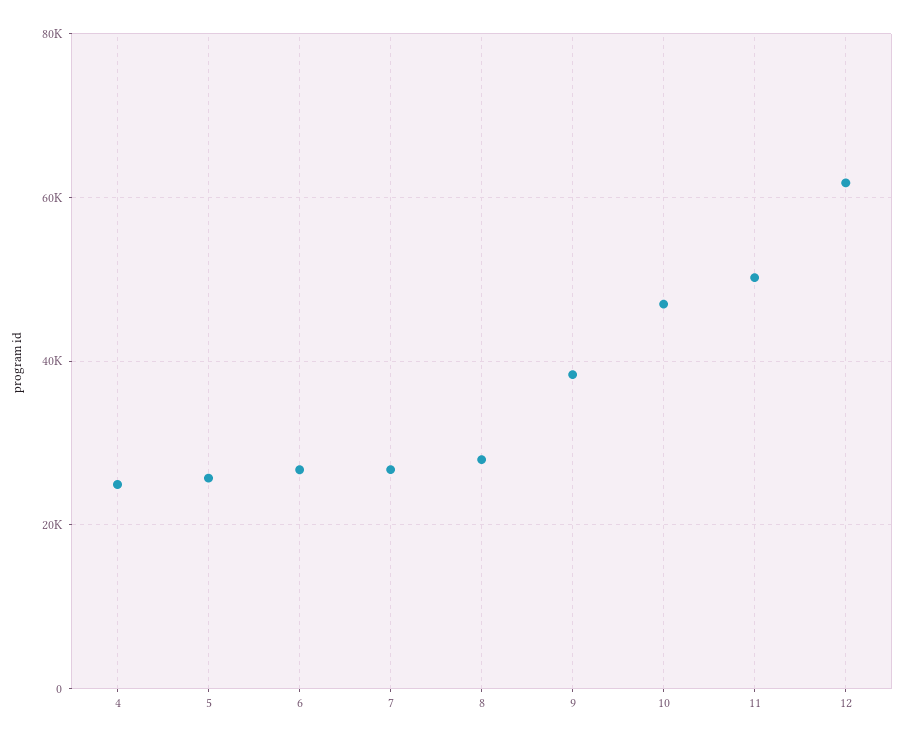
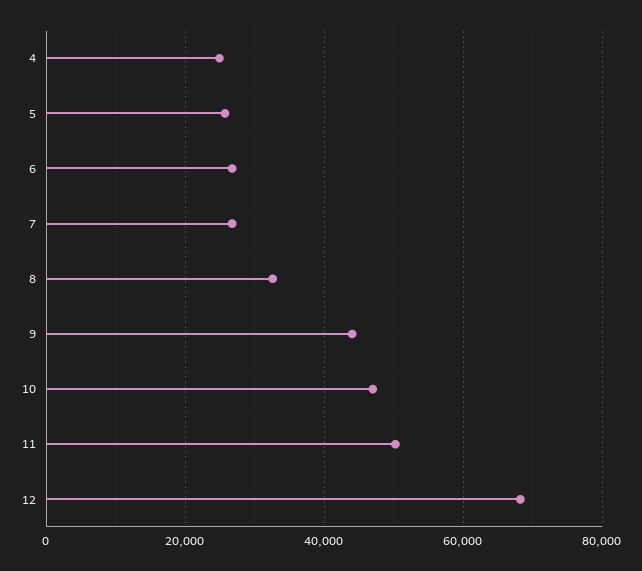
  {
    "4": 24000,
    "5": 26000,
    "6": 26000,
    "7": 26000,
-   "8": 28000,
+   "8": 32000,
-   "9": 38000,
+   "9": 44000,
    "10": 46000,
    "11": 50000,
-   "12": 62000
+   "12": 68000
  }

